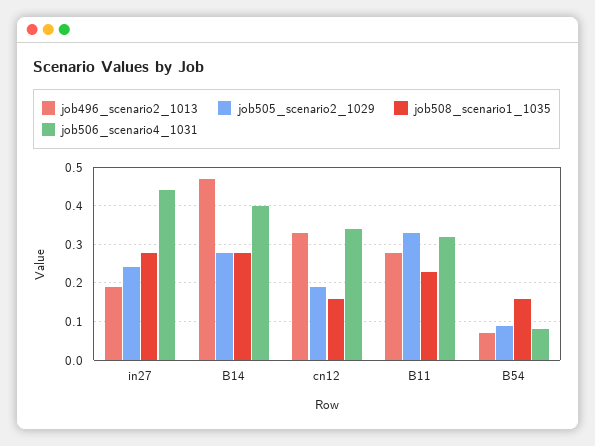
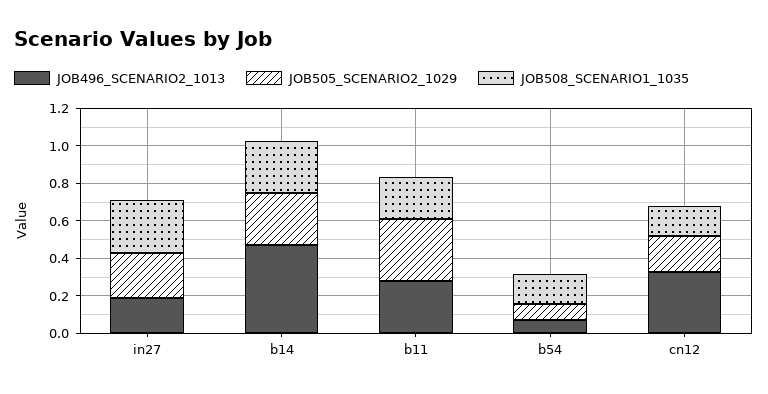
  {
    "job496_scenario2_1013": {
      "in27": 0.2,
      "B14": 0.46,
      "cn12": 0.32,
      "B11": 0.28,
      "B54": 0.08
    },
    "job505_scenario2_1029": {
      "in27": 0.24,
      "B14": 0.28,
      "cn12": 0.2,
      "B11": 0.32,
      "B54": 0.08
    },
    "job508_scenario1_1035": {
      "in27": 0.28,
      "B14": 0.28,
      "cn12": 0.16,
      "B11": 0.22,
      "B54": 0.16
-   },
+   }
-   "job506_scenario4_1031": {
-     "in27": 0.44,
-     "B14": 0.4,
-     "cn12": 0.34,
-     "B11": 0.32,
-     "B54": 0.08
-   }
  }

